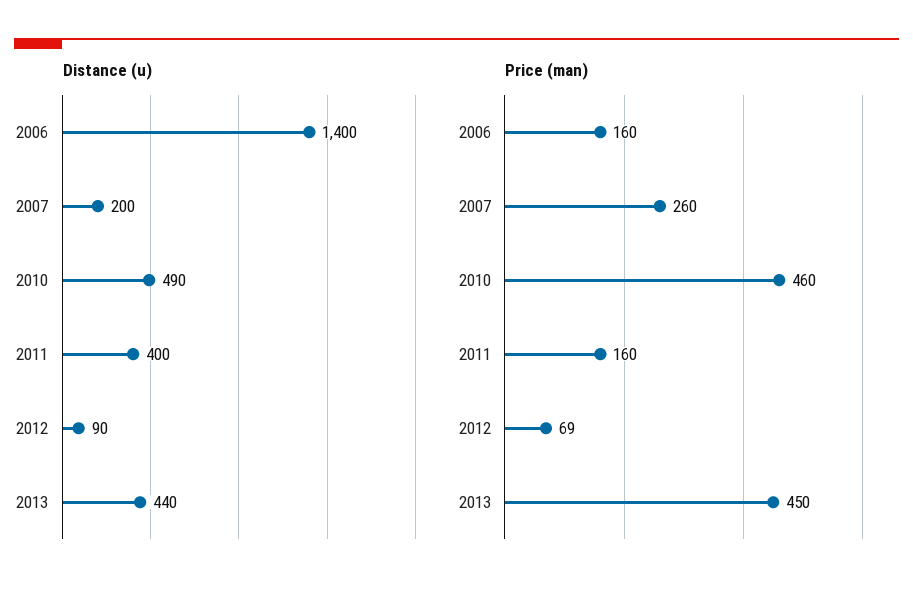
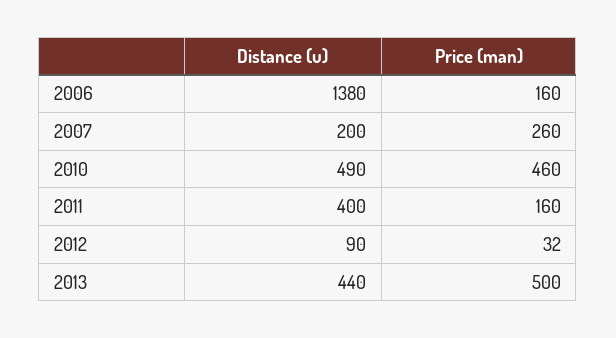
  {
    "Distance (u)": {
-     "2006": 1400,
+     "2006": 1380,
      "2007": 200,
      "2010": 490,
      "2011": 400,
      "2012": 90,
      "2013": 440
    },
    "Price (man)": {
      "2006": 160,
      "2007": 260,
      "2010": 460,
      "2011": 160,
-     "2012": 69,
+     "2012": 32,
-     "2013": 450
+     "2013": 500
    }
  }

